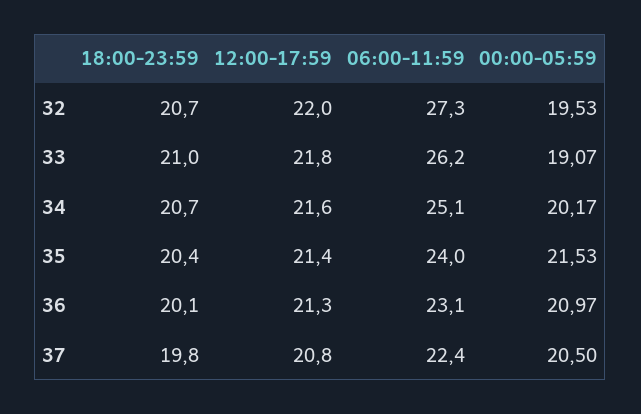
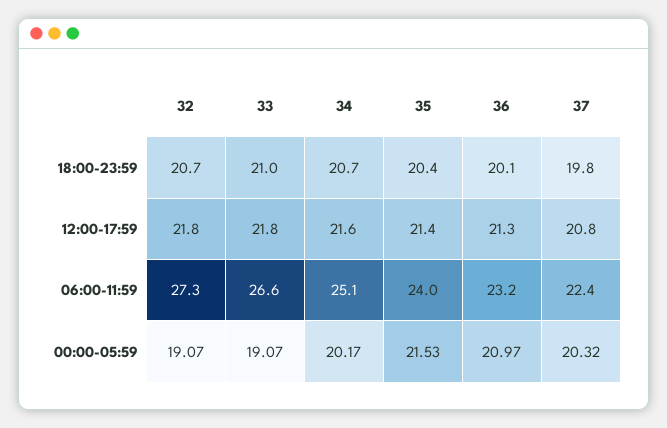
  {
    "18:00-23:59": {
      "32": 20.7,
      "33": 21,
      "34": 20.7,
      "35": 20.4,
      "36": 20.1,
      "37": 19.8
    },
    "12:00-17:59": {
-     "32": 22,
+     "32": 21.8,
      "33": 21.8,
      "34": 21.6,
      "35": 21.4,
      "36": 21.3,
      "37": 20.8
    },
    "06:00-11:59": {
      "32": 27.3,
-     "33": 26.2,
+     "33": 26.6,
      "34": 25.1,
      "35": 24,
-     "36": 23.1,
+     "36": 23.2,
      "37": 22.4
    },
    "00:00-05:59": {
-     "32": 19.53,
+     "32": 19.07,
      "33": 19.07,
      "34": 20.17,
      "35": 21.53,
      "36": 20.97,
-     "37": 20.5
+     "37": 20.32
    }
  }

